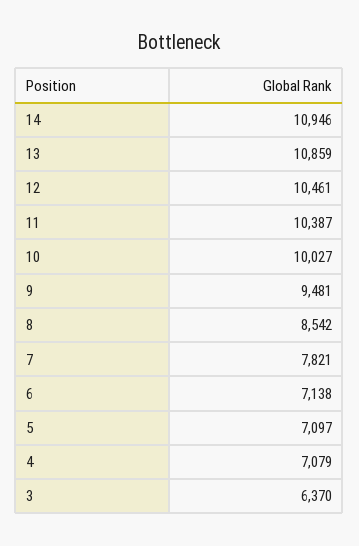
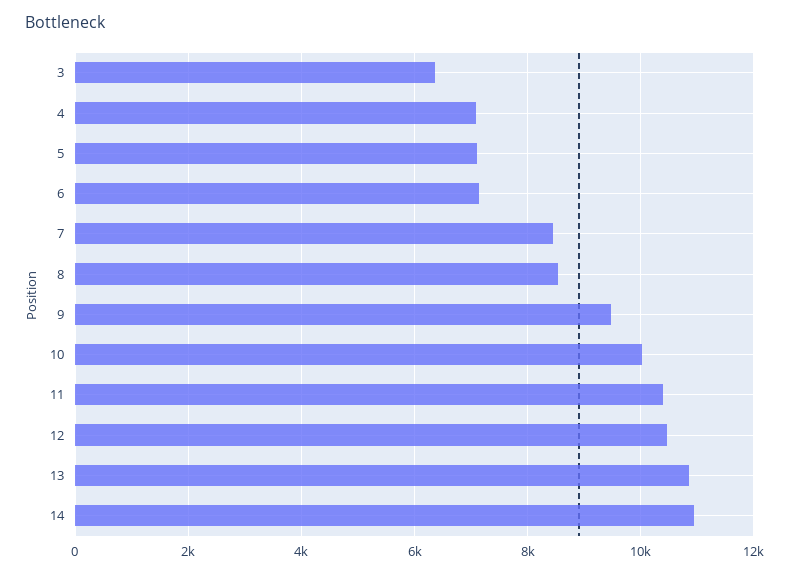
  {
    "14": 10946,
    "13": 10859,
    "12": 10461,
    "11": 10387,
    "10": 10027,
    "9": 9481,
    "8": 8542,
-   "7": 7821,
+   "7": 8400,
    "6": 7138,
    "5": 7097,
    "4": 7079,
    "3": 6370
  }

